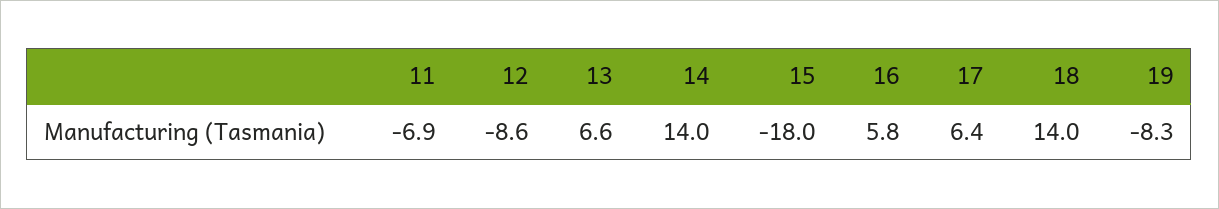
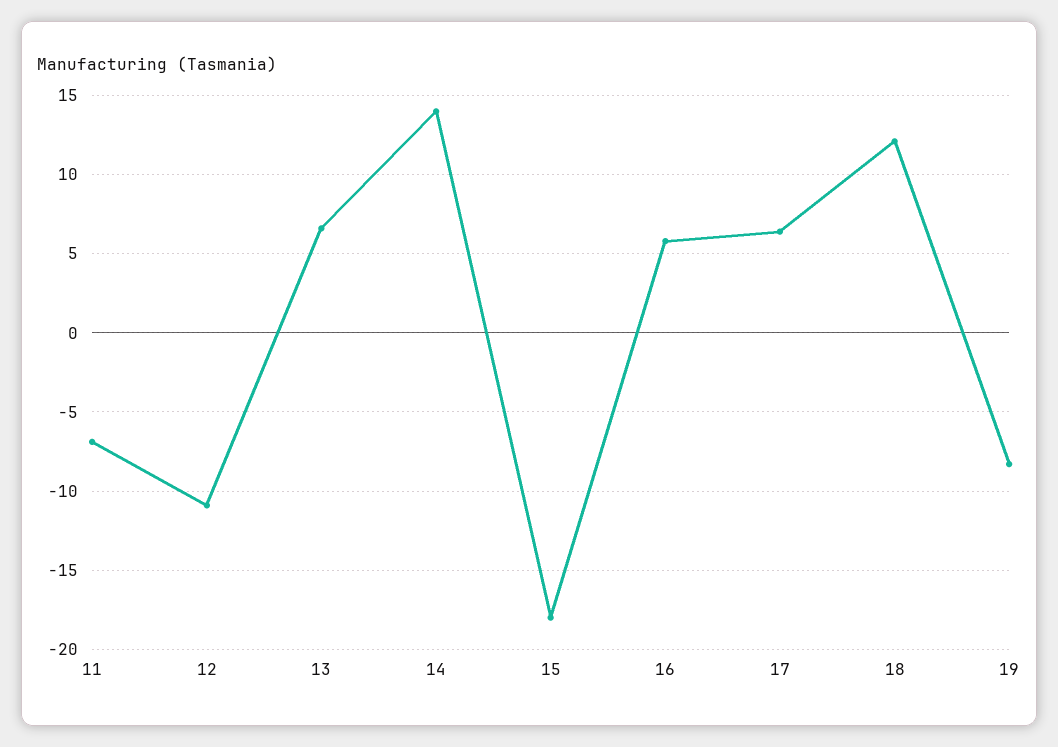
  {
    "11": -6.9,
-   "12": -8.6,
+   "12": -11,
    "13": 6.6,
    "14": 14,
    "15": -18,
    "16": 5.8,
    "17": 6.4,
-   "18": 14,
+   "18": 12,
    "19": -8.3
  }

